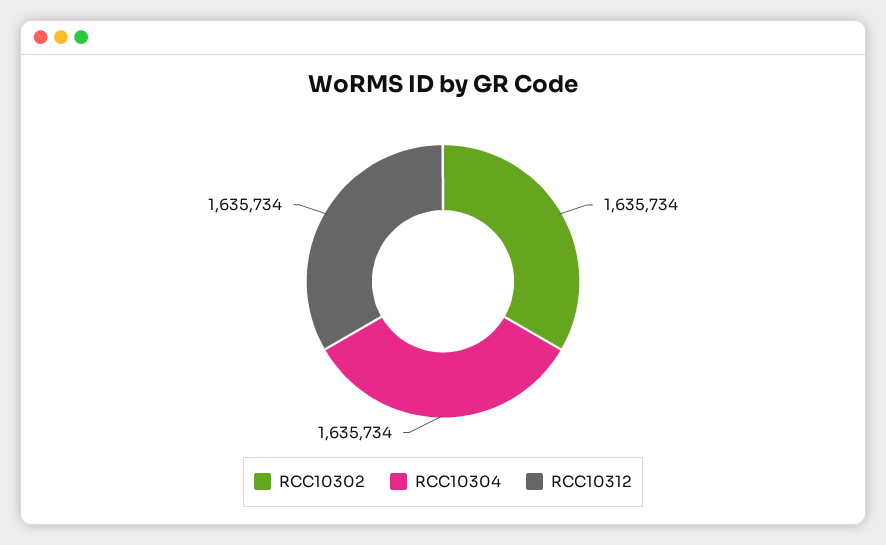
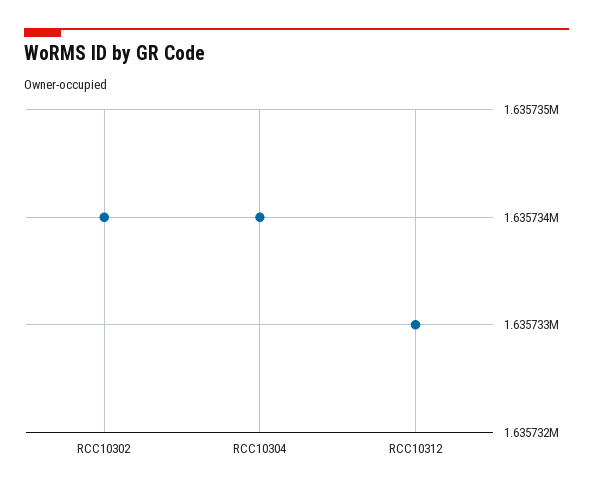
  {
    "RCC10302": 1635734,
    "RCC10304": 1635734,
-   "RCC10312": 1635734
+   "RCC10312": 1635733
  }

